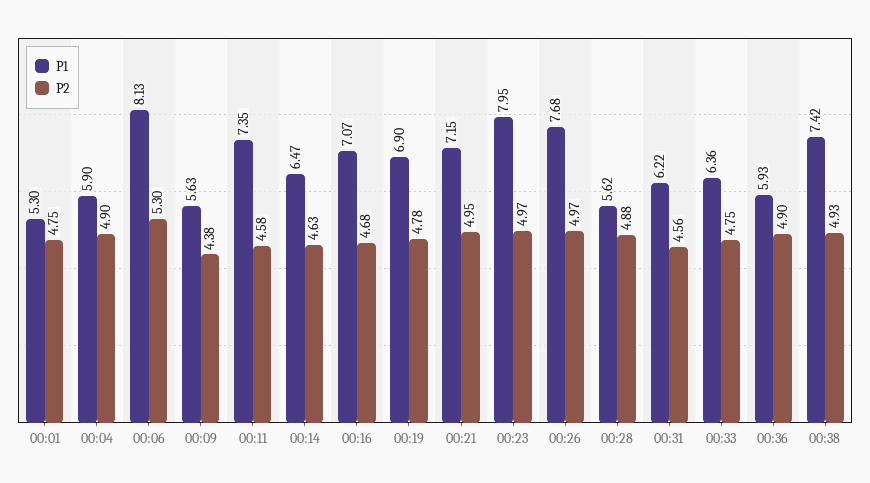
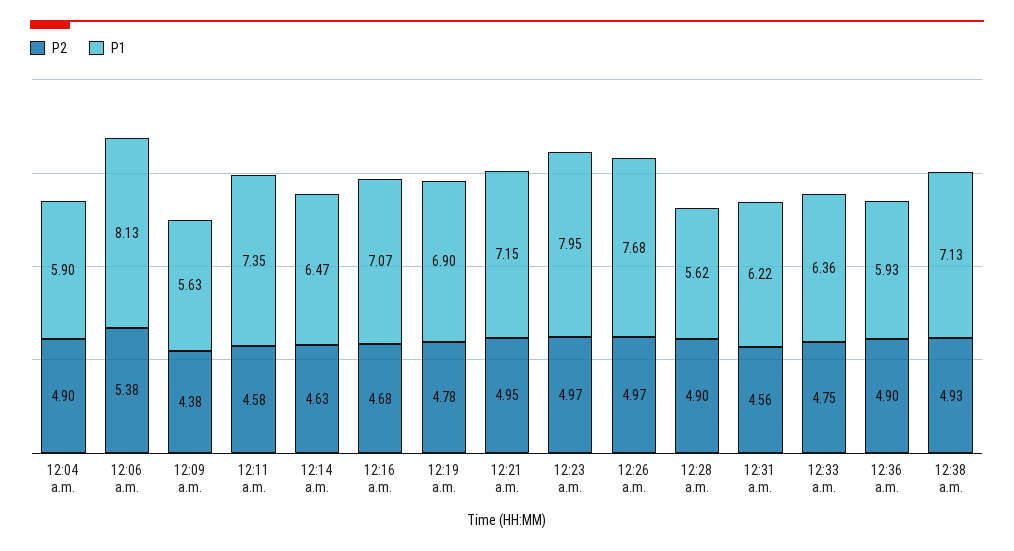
  {
    "P1": {
-     "00:01": 5.3,
      "00:04": 5.9,
      "00:06": 8.13,
      "00:09": 5.63,
      "00:11": 7.35,
      "00:14": 6.47,
      "00:16": 7.07,
      "00:19": 6.9,
      "00:21": 7.15,
      "00:23": 7.95,
      "00:26": 7.68,
      "00:28": 5.62,
      "00:31": 6.22,
      "00:33": 6.36,
      "00:36": 5.93,
-     "00:38": 7.42
+     "00:38": 7.13
    },
    "P2": {
-     "00:01": 4.75,
      "00:04": 4.9,
-     "00:06": 5.3,
+     "00:06": 5.38,
      "00:09": 4.38,
      "00:11": 4.58,
      "00:14": 4.63,
      "00:16": 4.68,
      "00:19": 4.78,
      "00:21": 4.95,
      "00:23": 4.97,
      "00:26": 4.97,
-     "00:28": 4.88,
+     "00:28": 4.9,
      "00:31": 4.56,
      "00:33": 4.75,
      "00:36": 4.9,
      "00:38": 4.93
    }
  }

